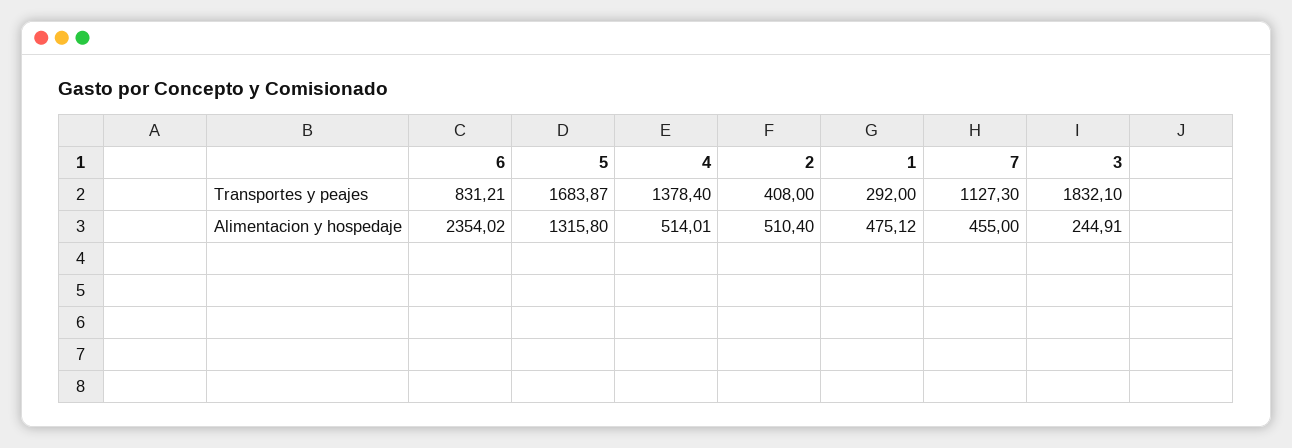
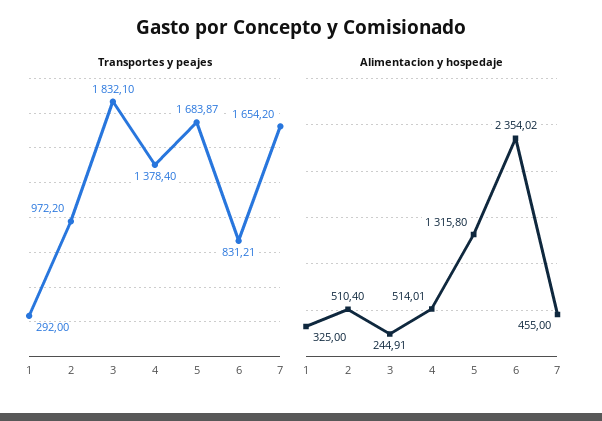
  {
    "Transportes y peajes": {
      "6": 831.21,
      "5": 1683.87,
      "4": 1378.4,
-     "2": 408,
+     "2": 972.2,
      "1": 292,
-     "7": 1127.3,
+     "7": 1654.2,
      "3": 1832.1
    },
    "Alimentacion y hospedaje": {
      "6": 2354.02,
      "5": 1315.8,
      "4": 514.01,
      "2": 510.4,
-     "1": 475.12,
+     "1": 325,
      "7": 455,
      "3": 244.91
    }
  }

